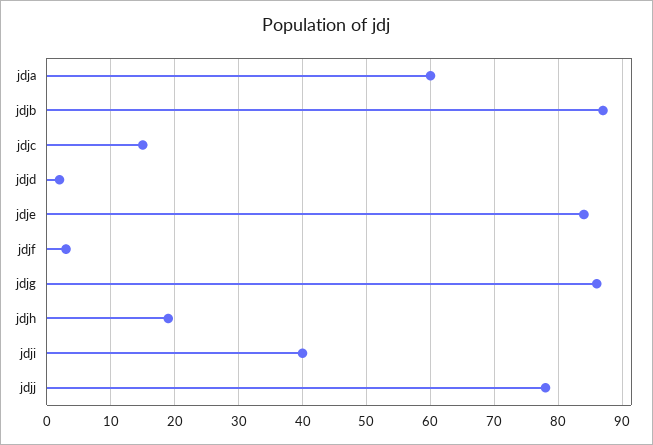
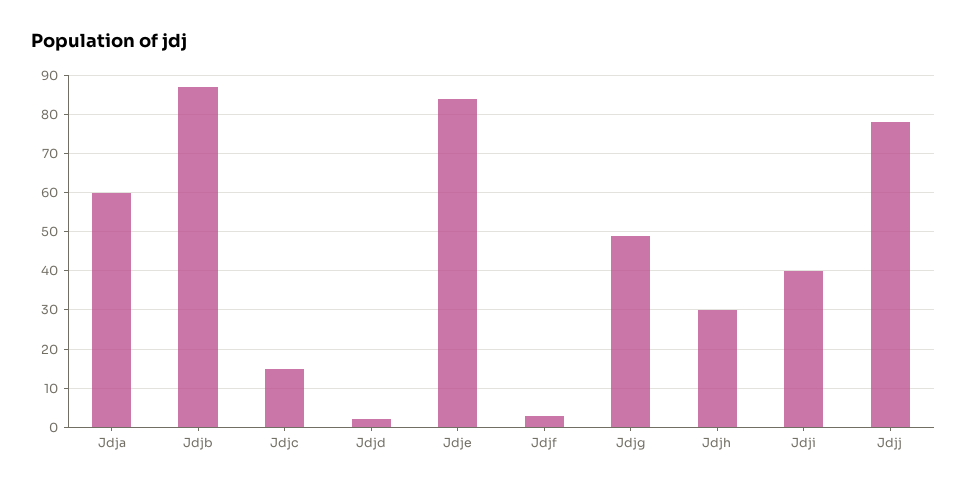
  {
    "jdja": 60,
    "jdjb": 87,
    "jdjc": 15,
    "jdjd": 2,
    "jdje": 84,
    "jdjf": 3,
-   "jdjg": 86,
+   "jdjg": 50,
-   "jdjh": 19,
+   "jdjh": 30,
    "jdji": 40,
    "jdjj": 78
  }

